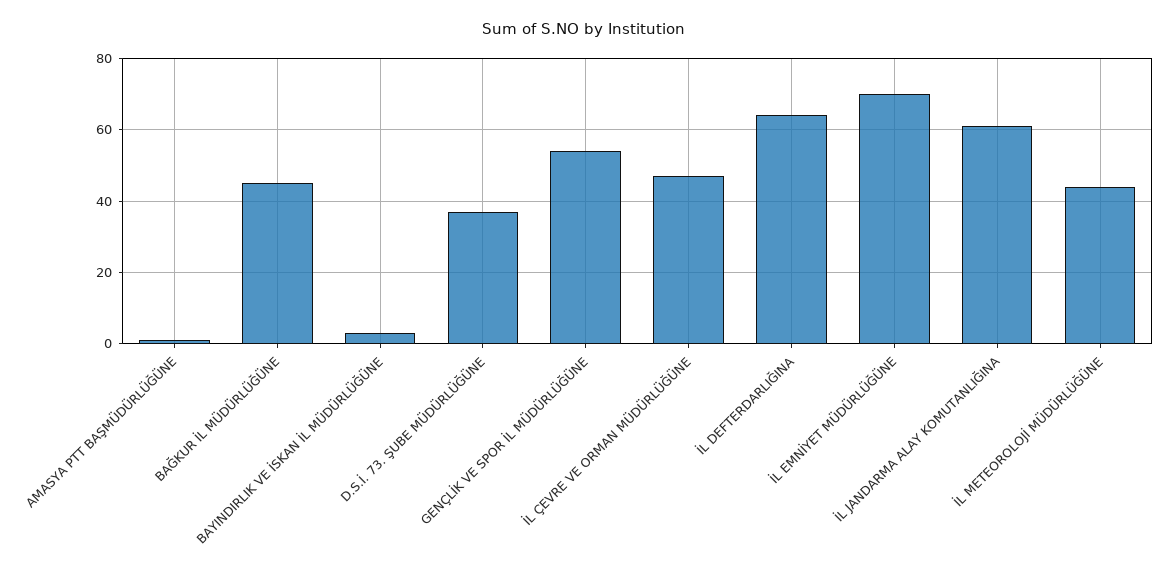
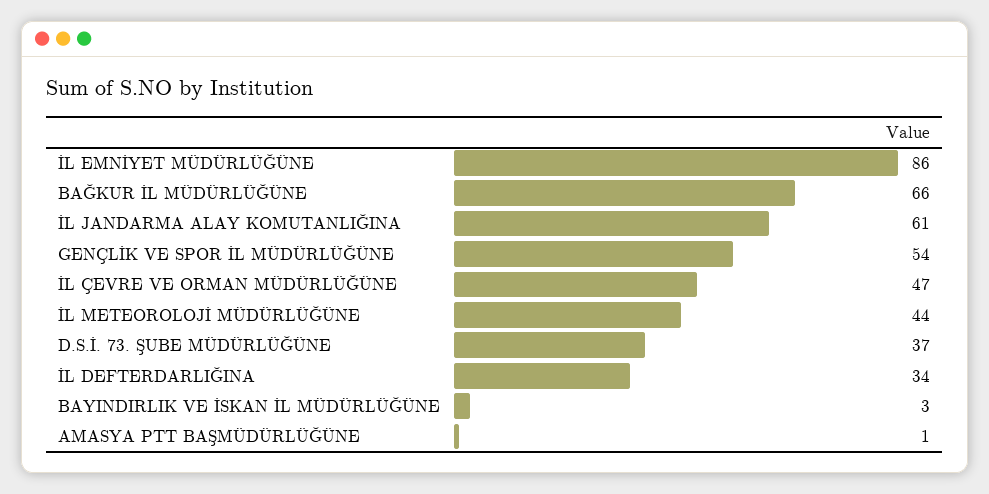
  {
    "AMASYA PTT BAŞMÜDÜRLÜĞÜNE": 1,
-   "BAĞKUR İL MÜDÜRLÜĞÜNE": 45,
+   "BAĞKUR İL MÜDÜRLÜĞÜNE": 66,
    "BAYINDIRLIK VE İSKAN İL MÜDÜRLÜĞÜNE": 3,
    "D.S.İ. 73. ŞUBE MÜDÜRLÜĞÜNE": 37,
    "GENÇLİK VE SPOR İL MÜDÜRLÜĞÜNE": 54,
    "İL ÇEVRE VE ORMAN MÜDÜRLÜĞÜNE": 47,
-   "İL DEFTERDARLIĞINA": 65,
+   "İL DEFTERDARLIĞINA": 34,
-   "İL EMNİYET MÜDÜRLÜĞÜNE": 70,
+   "İL EMNİYET MÜDÜRLÜĞÜNE": 86,
    "İL JANDARMA ALAY KOMUTANLIĞINA": 61,
    "İL METEOROLOJİ MÜDÜRLÜĞÜNE": 44
  }

